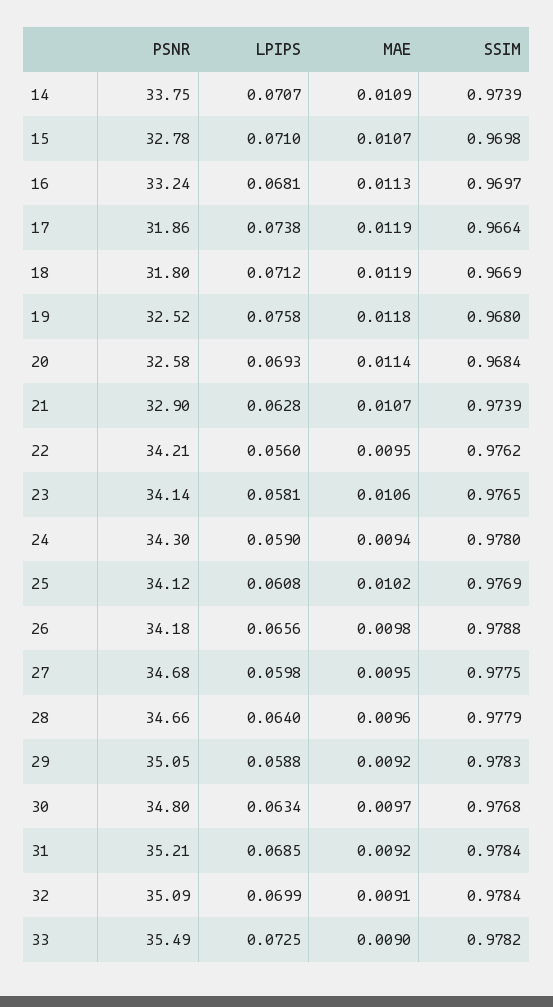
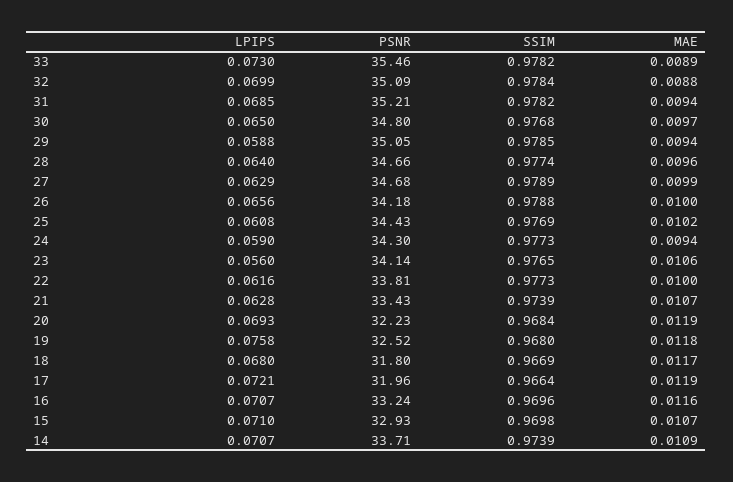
  {
    "PSNR": {
-     "14": 33.75,
+     "14": 33.71,
-     "15": 32.78,
+     "15": 32.93,
      "16": 33.24,
-     "17": 31.86,
+     "17": 31.96,
      "18": 31.8,
      "19": 32.52,
-     "20": 32.58,
+     "20": 32.23,
-     "21": 32.9,
+     "21": 33.43,
-     "22": 34.21,
+     "22": 33.81,
      "23": 34.14,
      "24": 34.3,
-     "25": 34.12,
+     "25": 34.43,
      "26": 34.18,
      "27": 34.68,
      "28": 34.66,
      "29": 35.05,
      "30": 34.8,
      "31": 35.21,
      "32": 35.09,
-     "33": 35.49
+     "33": 35.46
    },
    "LPIPS": {
      "14": 0.0707,
      "15": 0.071,
-     "16": 0.0681,
+     "16": 0.0707,
-     "17": 0.0738,
+     "17": 0.0721,
-     "18": 0.0712,
+     "18": 0.068,
      "19": 0.0758,
      "20": 0.0693,
      "21": 0.0628,
-     "22": 0.056,
+     "22": 0.0616,
-     "23": 0.0581,
+     "23": 0.056,
      "24": 0.059,
      "25": 0.0608,
      "26": 0.0656,
-     "27": 0.0598,
+     "27": 0.0629,
      "28": 0.064,
      "29": 0.0588,
-     "30": 0.0634,
+     "30": 0.065,
      "31": 0.0685,
      "32": 0.0699,
-     "33": 0.0725
+     "33": 0.073
    },
    "MAE": {
      "14": 0.0109,
      "15": 0.0107,
-     "16": 0.0113,
+     "16": 0.0116,
      "17": 0.0119,
-     "18": 0.0119,
+     "18": 0.0117,
      "19": 0.0118,
-     "20": 0.0114,
+     "20": 0.0119,
      "21": 0.0107,
-     "22": 0.0095,
+     "22": 0.01,
      "23": 0.0106,
      "24": 0.0094,
      "25": 0.0102,
-     "26": 0.0098,
+     "26": 0.01,
-     "27": 0.0095,
+     "27": 0.0099,
      "28": 0.0096,
-     "29": 0.0092,
+     "29": 0.0094,
      "30": 0.0097,
-     "31": 0.0092,
+     "31": 0.0094,
-     "32": 0.0091,
+     "32": 0.0088,
-     "33": 0.009
+     "33": 0.0089
    },
    "SSIM": {
      "14": 0.9739,
      "15": 0.9698,
-     "16": 0.9697,
+     "16": 0.9696,
      "17": 0.9664,
      "18": 0.9669,
      "19": 0.968,
      "20": 0.9684,
      "21": 0.9739,
-     "22": 0.9762,
+     "22": 0.9773,
      "23": 0.9765,
-     "24": 0.978,
+     "24": 0.9773,
      "25": 0.9769,
      "26": 0.9788,
-     "27": 0.9775,
+     "27": 0.9789,
-     "28": 0.9779,
+     "28": 0.9774,
-     "29": 0.9783,
+     "29": 0.9785,
      "30": 0.9768,
-     "31": 0.9784,
+     "31": 0.9782,
      "32": 0.9784,
      "33": 0.9782
    }
  }

